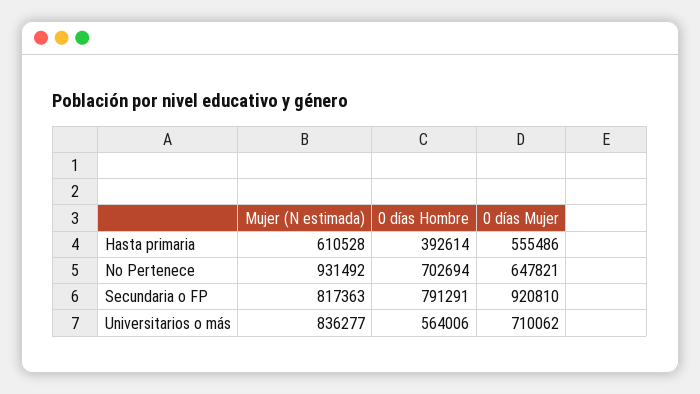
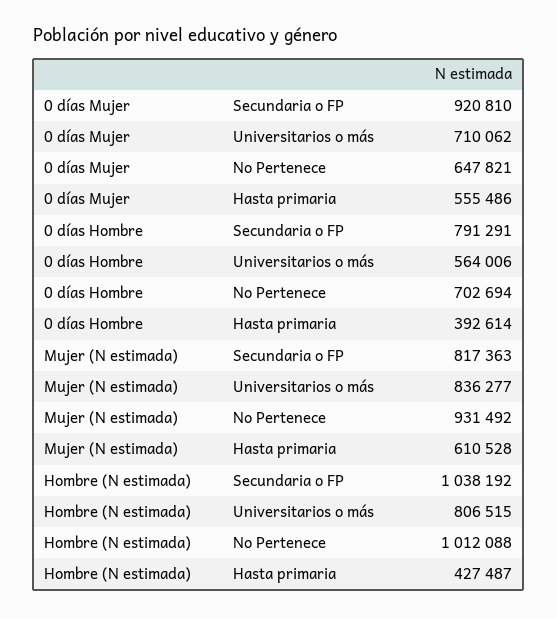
  {
    "Mujer (N estimada)": {
      "Hasta primaria": 610528,
      "No Pertenece": 931492,
      "Secundaria o FP": 817363,
      "Universitarios o más": 836277
    },
    "0 días Hombre": {
      "Hasta primaria": 392614,
      "No Pertenece": 702694,
      "Secundaria o FP": 791291,
      "Universitarios o más": 564006
    },
    "0 días Mujer": {
      "Hasta primaria": 555486,
      "No Pertenece": 647821,
      "Secundaria o FP": 920810,
      "Universitarios o más": 710062
-   }
+   },
+   "Hombre (N estimada)": {
+     "Secundaria o FP": 1038192,
+     "Universitarios o más": 806515,
+     "No Pertenece": 1012088,
+     "Hasta primaria": 427487
+   }
  }

